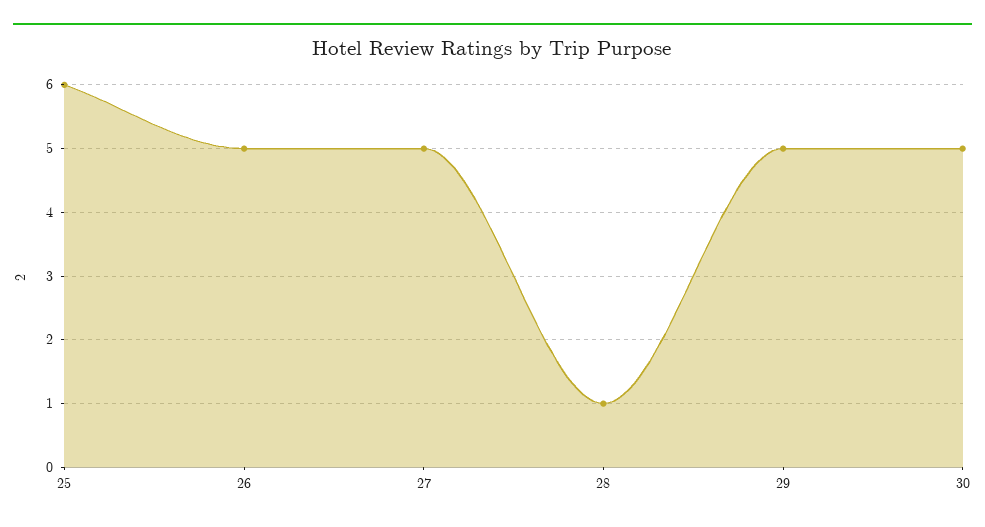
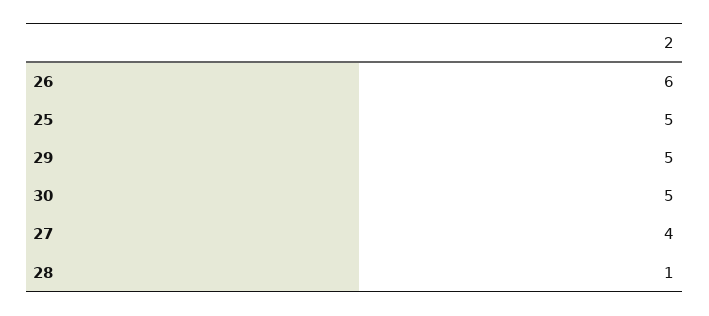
  {
-   "25": 6,
+   "25": 5,
-   "26": 5,
+   "26": 6,
-   "27": 5,
+   "27": 4,
    "28": 1,
    "29": 5,
    "30": 5
  }

